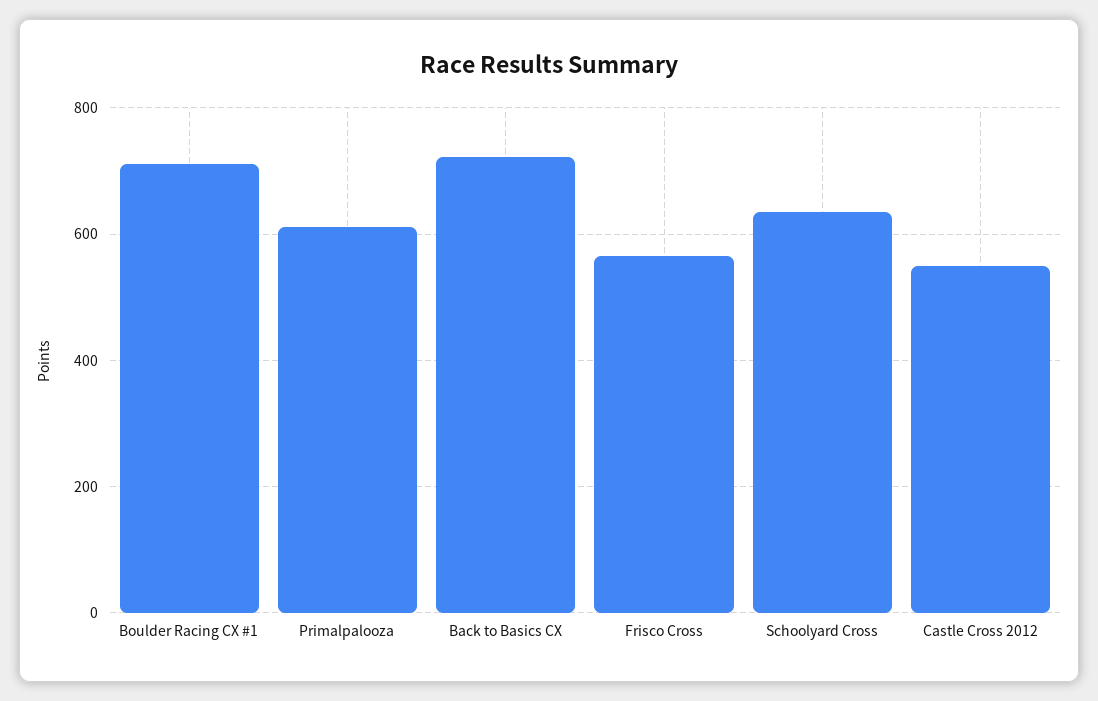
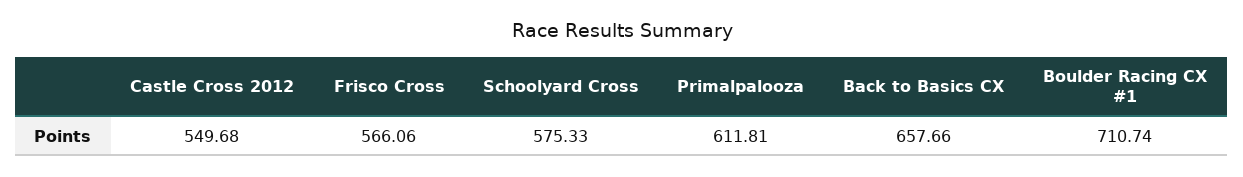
  {
    "Boulder Racing CX #1": 710.74,
    "Primalpalooza": 611.81,
-   "Back to Basics CX": 720,
+   "Back to Basics CX": 657.66,
    "Frisco Cross": 566.06,
-   "Schoolyard Cross": 640,
+   "Schoolyard Cross": 575.33,
    "Castle Cross 2012": 549.68
  }

